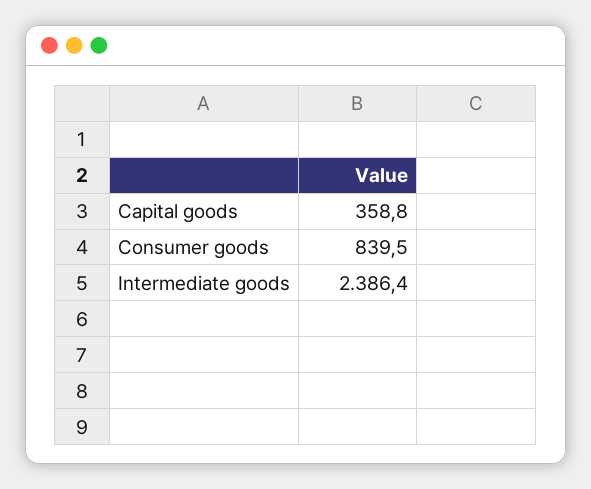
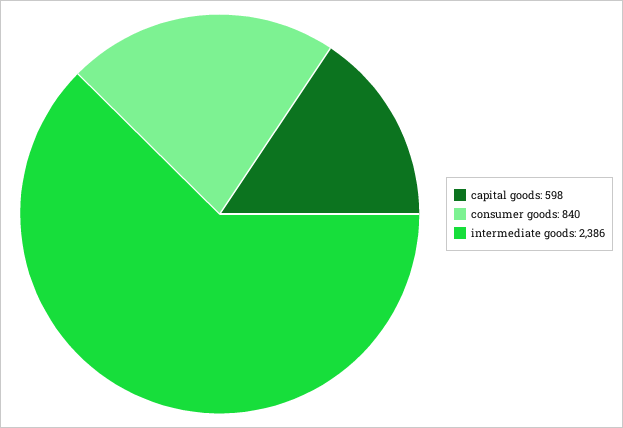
  {
-   "Capital goods": 358.8,
+   "Capital goods": 598,
    "Consumer goods": 839.5,
    "Intermediate goods": 2386.4
  }

